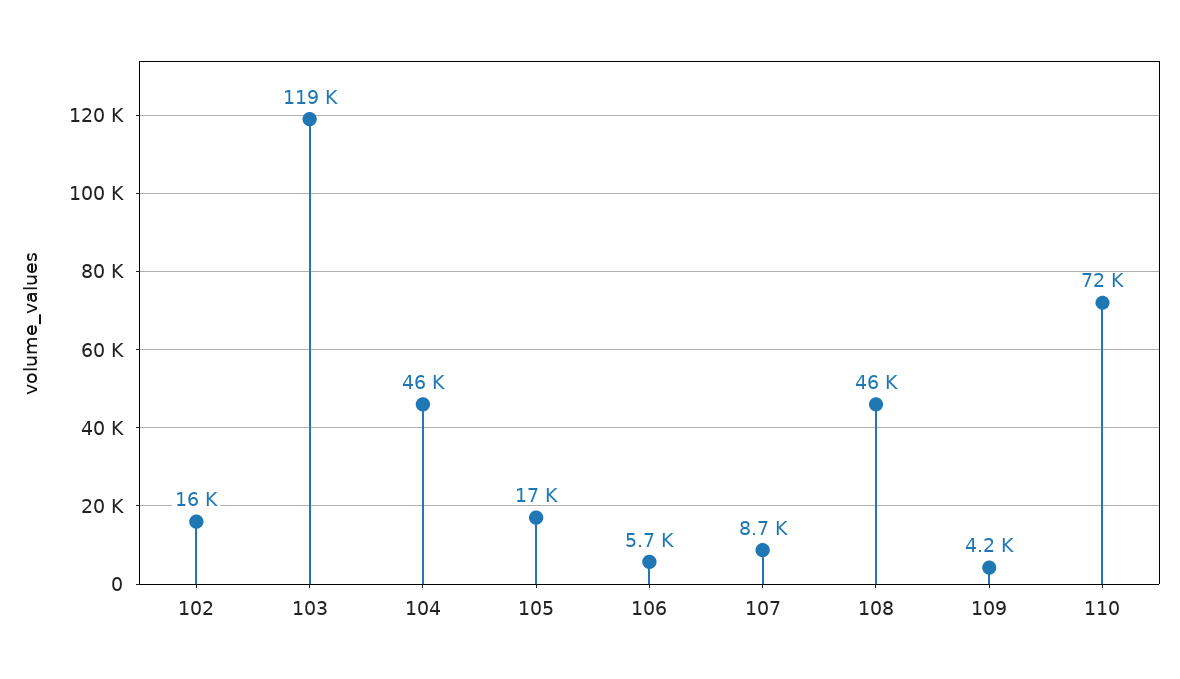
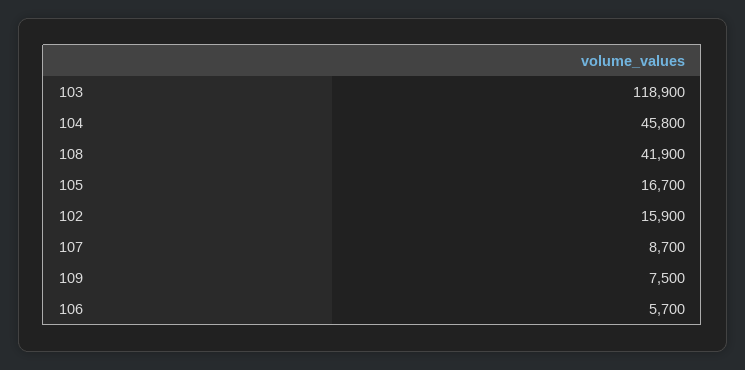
  {
    "102": 15900,
    "103": 118900,
    "104": 45800,
    "105": 16700,
    "106": 5700,
    "107": 8700,
-   "108": 46000,
+   "108": 41900,
-   "109": 4200,
+   "109": 7500
-   "110": 72000
  }

